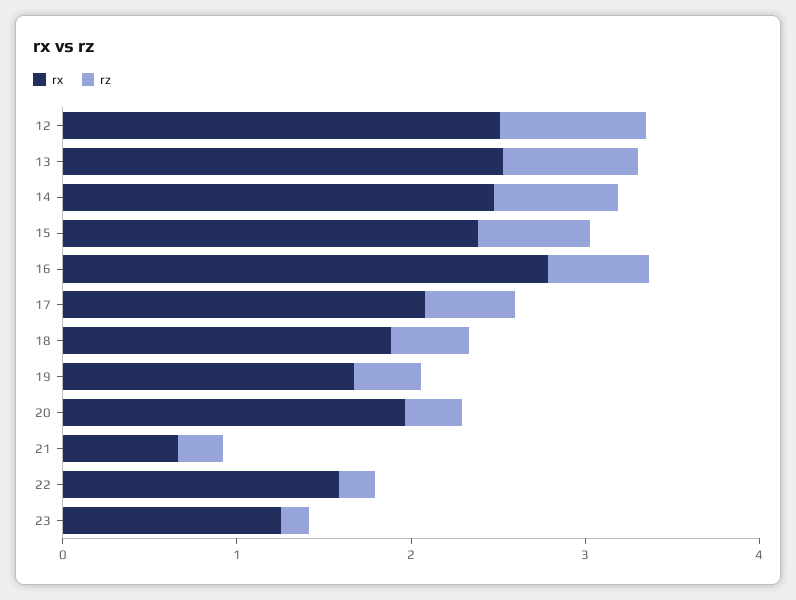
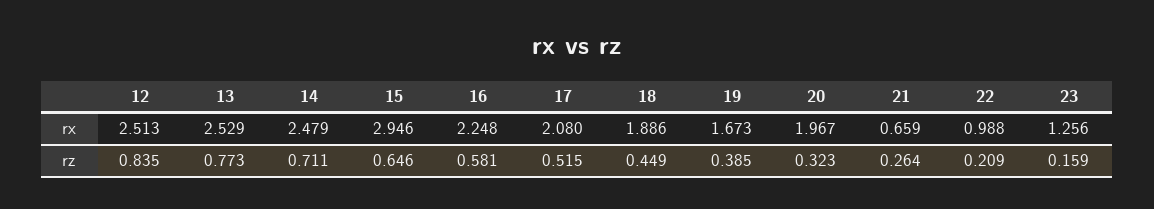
  {
    "rx": {
      "12": 2.513,
      "13": 2.529,
      "14": 2.479,
-     "15": 2.4,
+     "15": 2.946,
-     "16": 2.8,
+     "16": 2.248,
      "17": 2.08,
      "18": 1.886,
      "19": 1.673,
      "20": 1.967,
      "21": 0.659,
-     "22": 1.6,
+     "22": 0.988,
      "23": 1.256
    },
    "rz": {
      "12": 0.835,
      "13": 0.773,
      "14": 0.711,
      "15": 0.646,
      "16": 0.581,
      "17": 0.515,
      "18": 0.449,
      "19": 0.385,
      "20": 0.323,
      "21": 0.264,
      "22": 0.209,
      "23": 0.159
    }
  }

